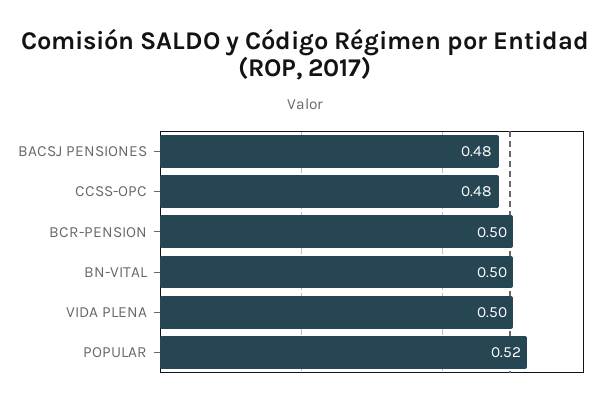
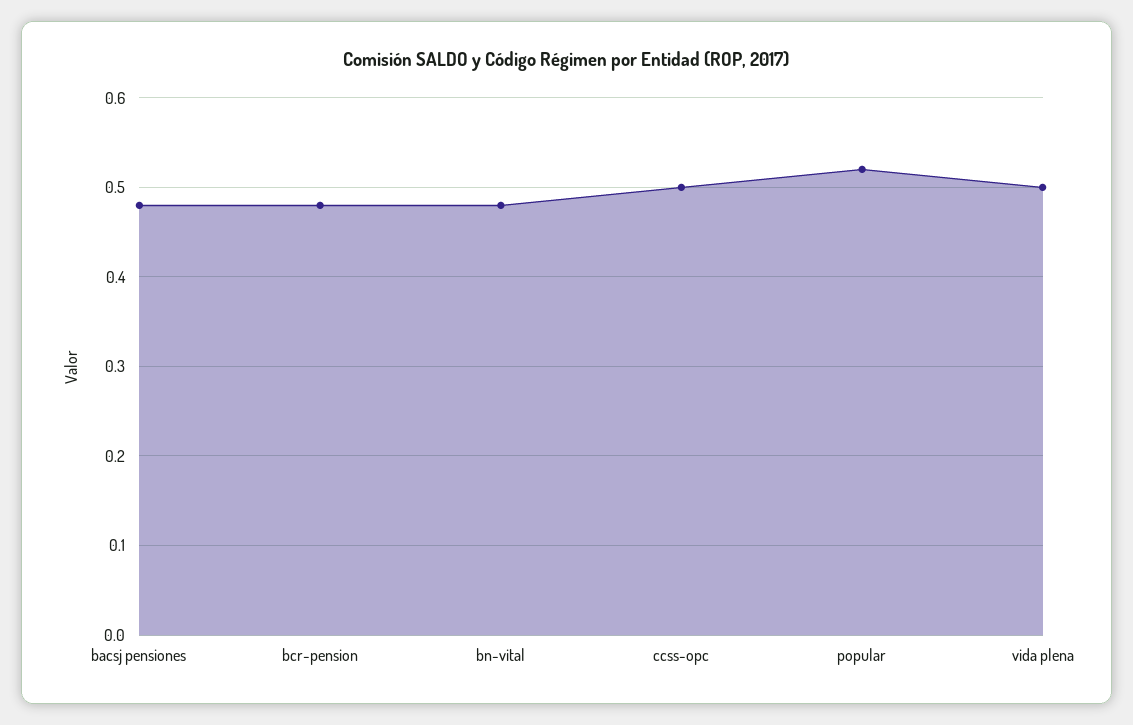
  {
    "BACSJ PENSIONES": 0.48,
-   "CCSS-OPC": 0.48,
+   "CCSS-OPC": 0.5,
-   "BCR-PENSION": 0.5,
+   "BCR-PENSION": 0.48,
-   "BN-VITAL": 0.5,
+   "BN-VITAL": 0.48,
    "VIDA PLENA": 0.5,
    "POPULAR": 0.52
  }

